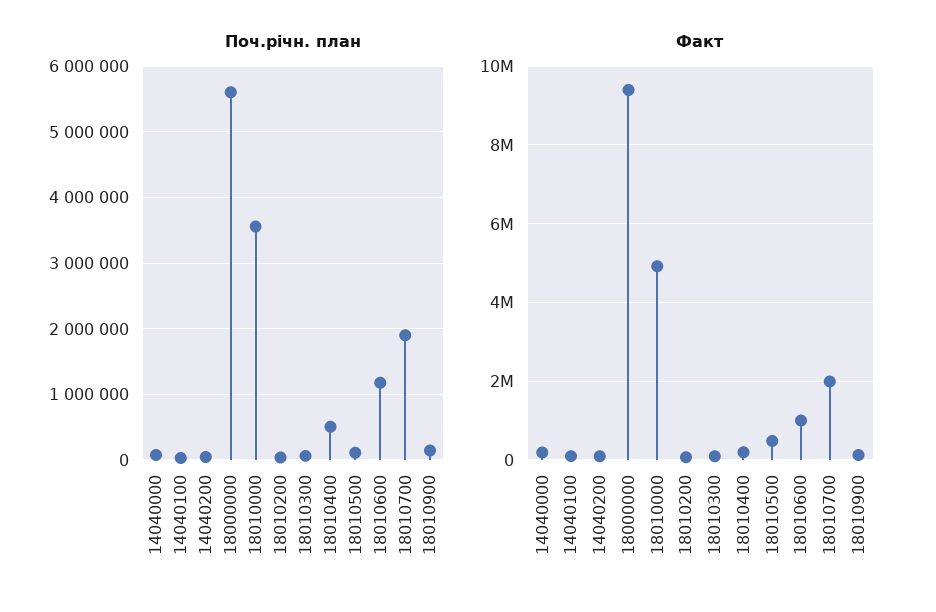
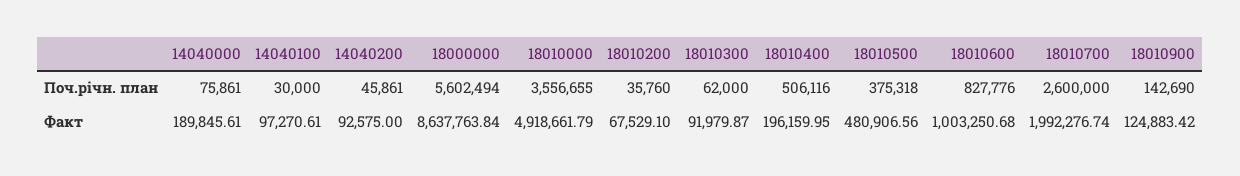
  {
    "Поч.річн. план": {
      "14040000": 75861,
      "14040100": 30000,
      "14040200": 45861,
      "18000000": 5602494,
      "18010000": 3556655,
      "18010200": 35760,
      "18010300": 62000,
      "18010400": 506116,
-     "18010500": 100000,
+     "18010500": 375318,
-     "18010600": 1200000,
+     "18010600": 827776,
-     "18010700": 1900000,
+     "18010700": 2600000,
      "18010900": 142690
    },
    "Факт": {
      "14040000": 189845.61,
      "14040100": 97270.61,
      "14040200": 92575,
-     "18000000": 9400000,
+     "18000000": 8637763.84,
      "18010000": 4918661.79,
      "18010200": 67529.1,
      "18010300": 91979.87,
      "18010400": 196159.95,
      "18010500": 480906.56,
      "18010600": 1003250.68,
      "18010700": 1992276.74,
      "18010900": 124883.42
    }
  }

